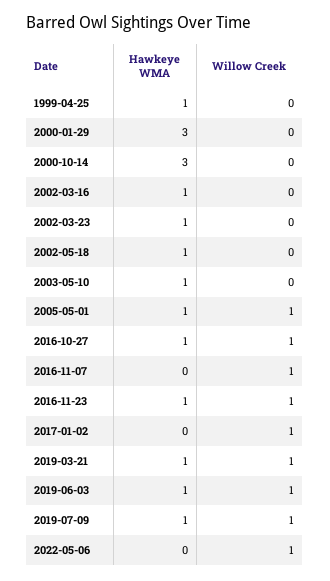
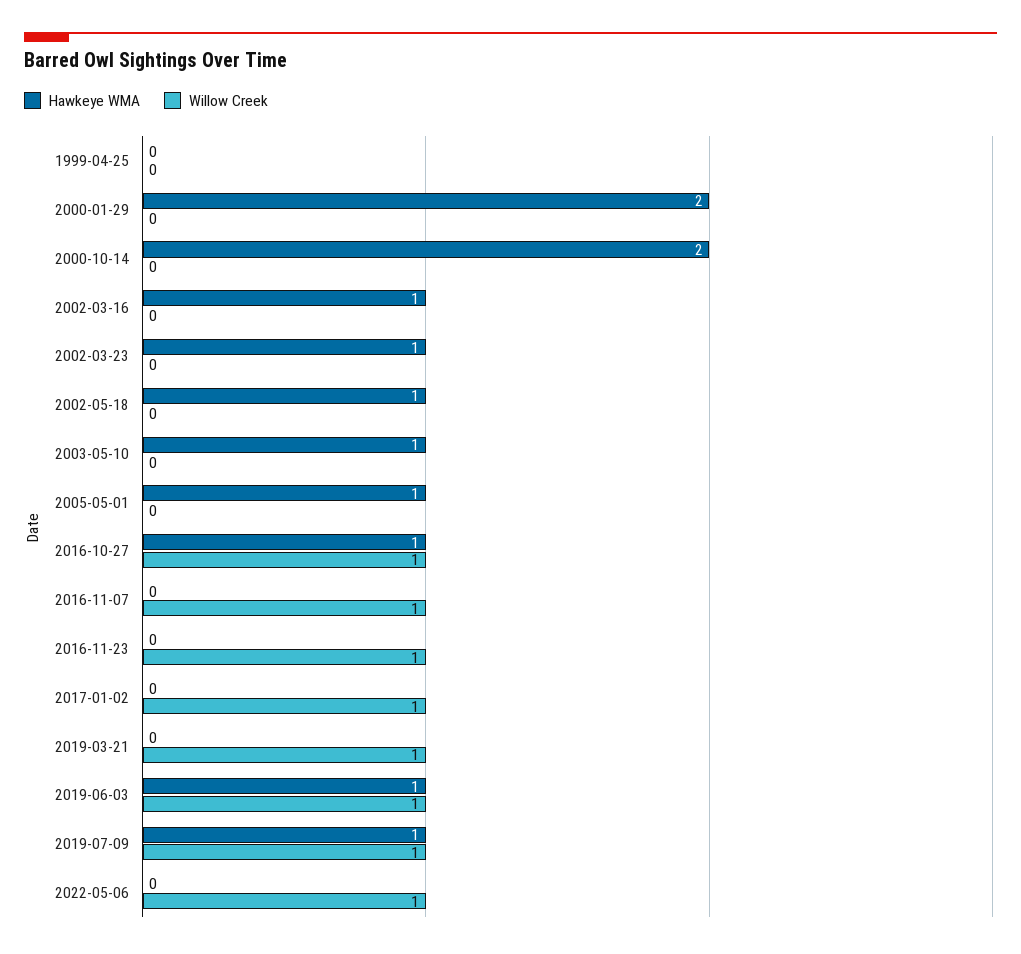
  {
    "Hawkeye WMA": {
-     "1999-04-25": 1,
+     "1999-04-25": 0,
-     "2000-01-29": 3,
+     "2000-01-29": 2,
-     "2000-10-14": 3,
+     "2000-10-14": 2,
      "2002-03-16": 1,
      "2002-03-23": 1,
      "2002-05-18": 1,
      "2003-05-10": 1,
      "2005-05-01": 1,
      "2016-10-27": 1,
      "2016-11-07": 0,
-     "2016-11-23": 1,
+     "2016-11-23": 0,
      "2017-01-02": 0,
-     "2019-03-21": 1,
+     "2019-03-21": 0,
      "2019-06-03": 1,
      "2019-07-09": 1,
      "2022-05-06": 0
    },
    "Willow Creek": {
      "1999-04-25": 0,
      "2000-01-29": 0,
      "2000-10-14": 0,
      "2002-03-16": 0,
      "2002-03-23": 0,
      "2002-05-18": 0,
      "2003-05-10": 0,
-     "2005-05-01": 1,
+     "2005-05-01": 0,
      "2016-10-27": 1,
      "2016-11-07": 1,
      "2016-11-23": 1,
      "2017-01-02": 1,
      "2019-03-21": 1,
      "2019-06-03": 1,
      "2019-07-09": 1,
      "2022-05-06": 1
    }
  }

